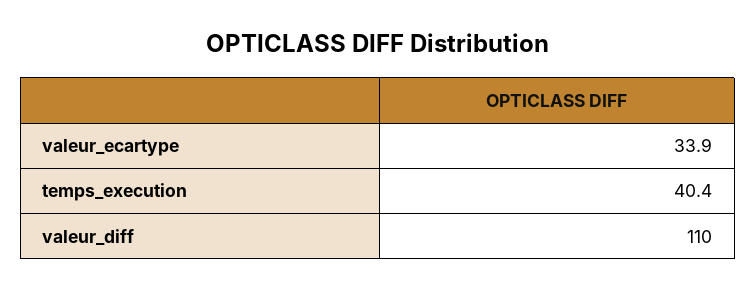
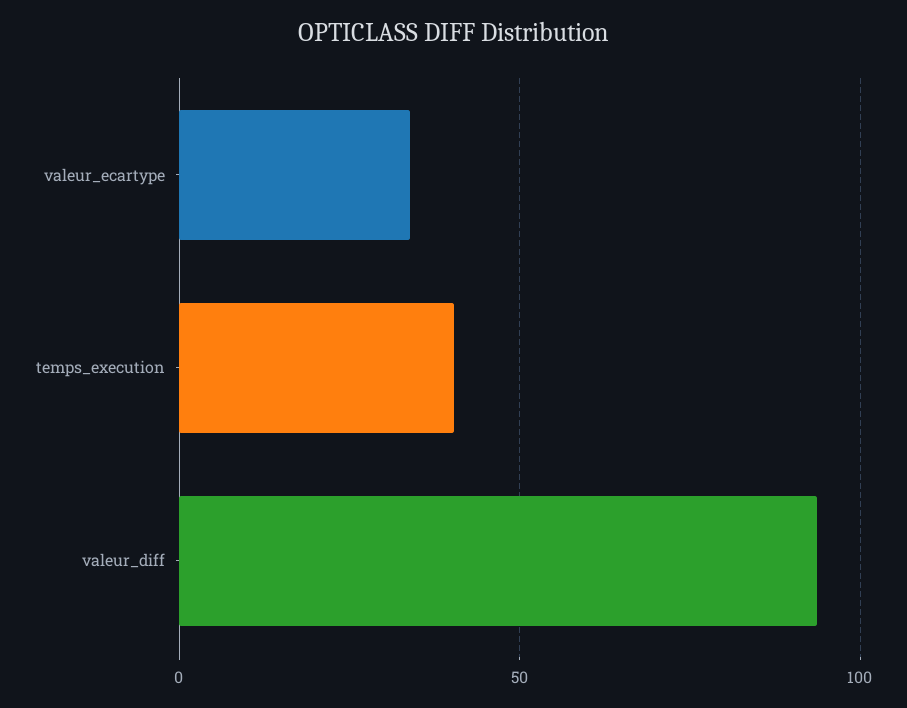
  {
    "valeur_ecartype": 33.9,
    "temps_execution": 40.4,
-   "valeur_diff": 110
+   "valeur_diff": 95
  }

